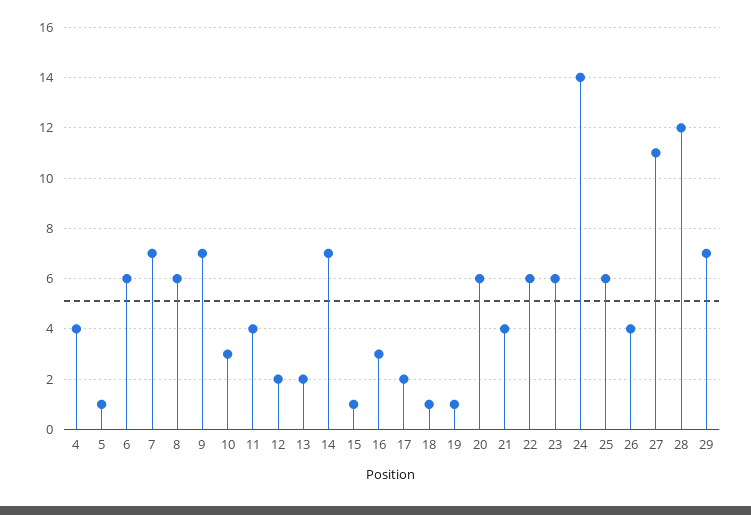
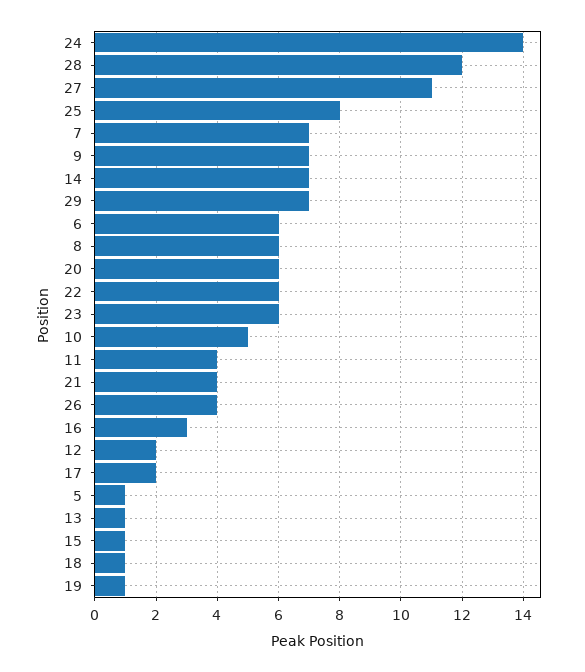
  {
-   "4": 4,
    "5": 1,
    "6": 6,
    "7": 7,
    "8": 6,
    "9": 7,
-   "10": 3,
+   "10": 5,
    "11": 4,
    "12": 2,
-   "13": 2,
+   "13": 1,
    "14": 7,
    "15": 1,
    "16": 3,
    "17": 2,
    "18": 1,
    "19": 1,
    "20": 6,
    "21": 4,
    "22": 6,
    "23": 6,
    "24": 14,
-   "25": 6,
+   "25": 8,
    "26": 4,
    "27": 11,
    "28": 12,
    "29": 7
  }

